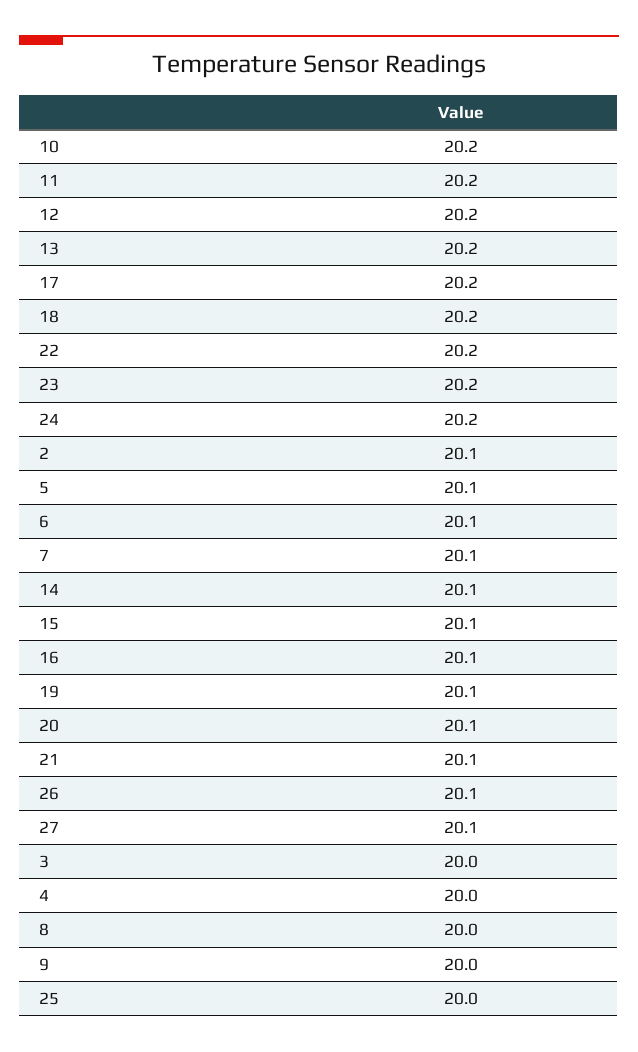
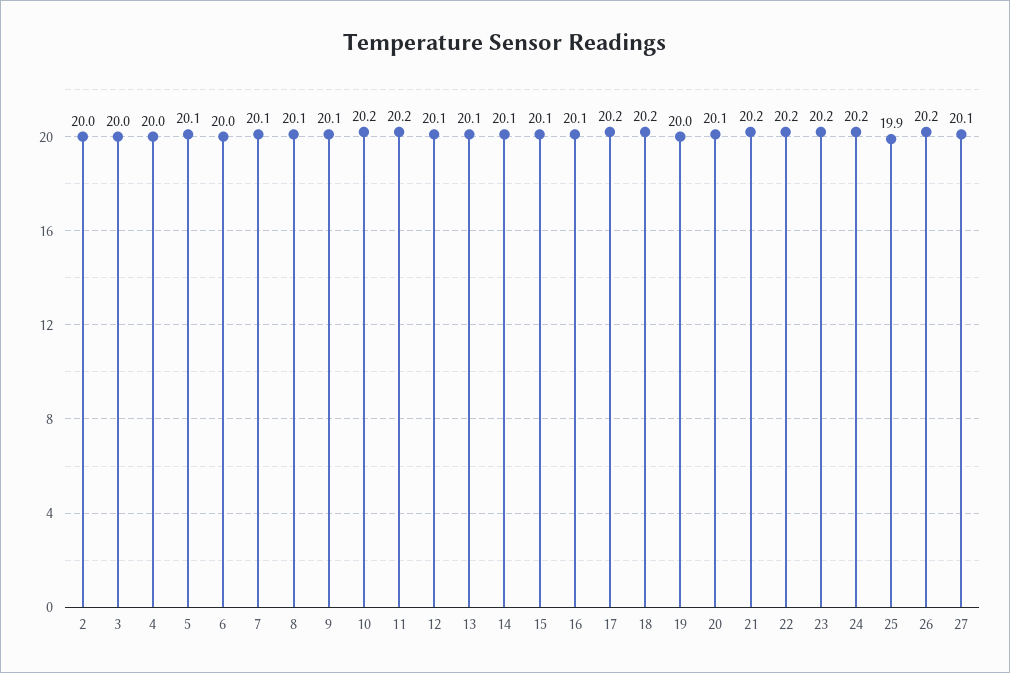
  {
    "10": 20.2,
    "11": 20.2,
-   "12": 20.2,
+   "12": 20.1,
-   "13": 20.2,
+   "13": 20.1,
    "17": 20.2,
    "18": 20.2,
    "22": 20.2,
    "23": 20.2,
    "24": 20.2,
-   "2": 20.1,
+   "2": 20,
    "5": 20.1,
-   "6": 20.1,
+   "6": 20,
    "7": 20.1,
    "14": 20.1,
    "15": 20.1,
    "16": 20.1,
-   "19": 20.1,
+   "19": 20,
    "20": 20.1,
-   "21": 20.1,
+   "21": 20.2,
-   "26": 20.1,
+   "26": 20.2,
    "27": 20.1,
    "3": 20,
    "4": 20,
-   "8": 20,
+   "8": 20.1,
-   "9": 20,
+   "9": 20.1,
-   "25": 20
+   "25": 19.9
  }

